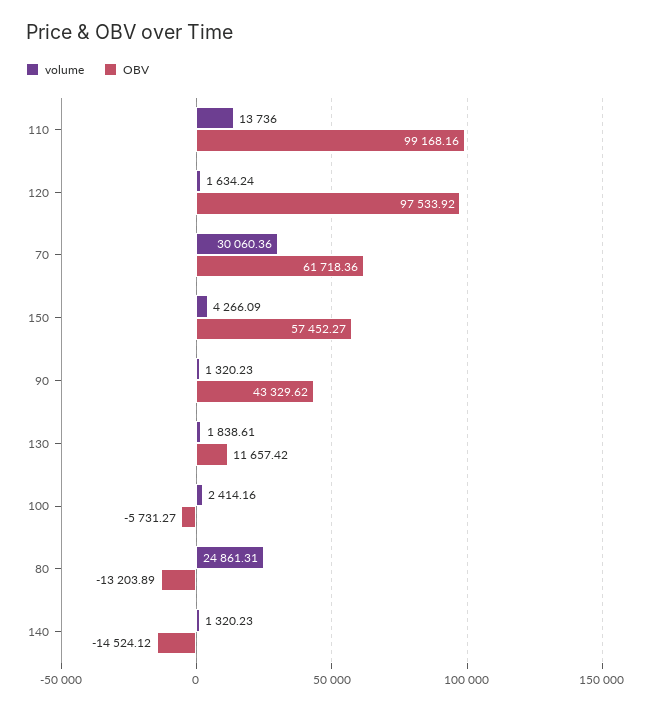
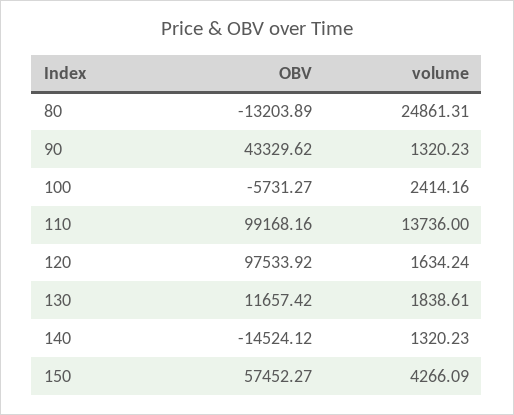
  {
    "volume": {
      "110": 13736,
      "120": 1634.24,
-     "70": 30060.36,
      "150": 4266.09,
      "90": 1320.23,
      "130": 1838.61,
      "100": 2414.16,
      "80": 24861.31,
      "140": 1320.23
    },
    "OBV": {
      "110": 99168.16,
      "120": 97533.92,
-     "70": 61718.36,
      "150": 57452.27,
      "90": 43329.62,
      "130": 11657.42,
      "100": -5731.27,
      "80": -13203.89,
      "140": -14524.12
    }
  }

